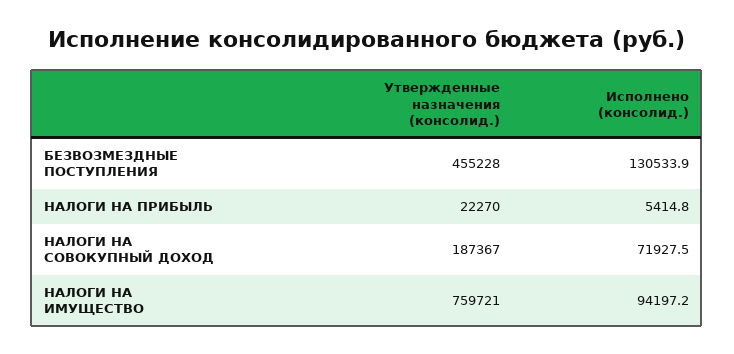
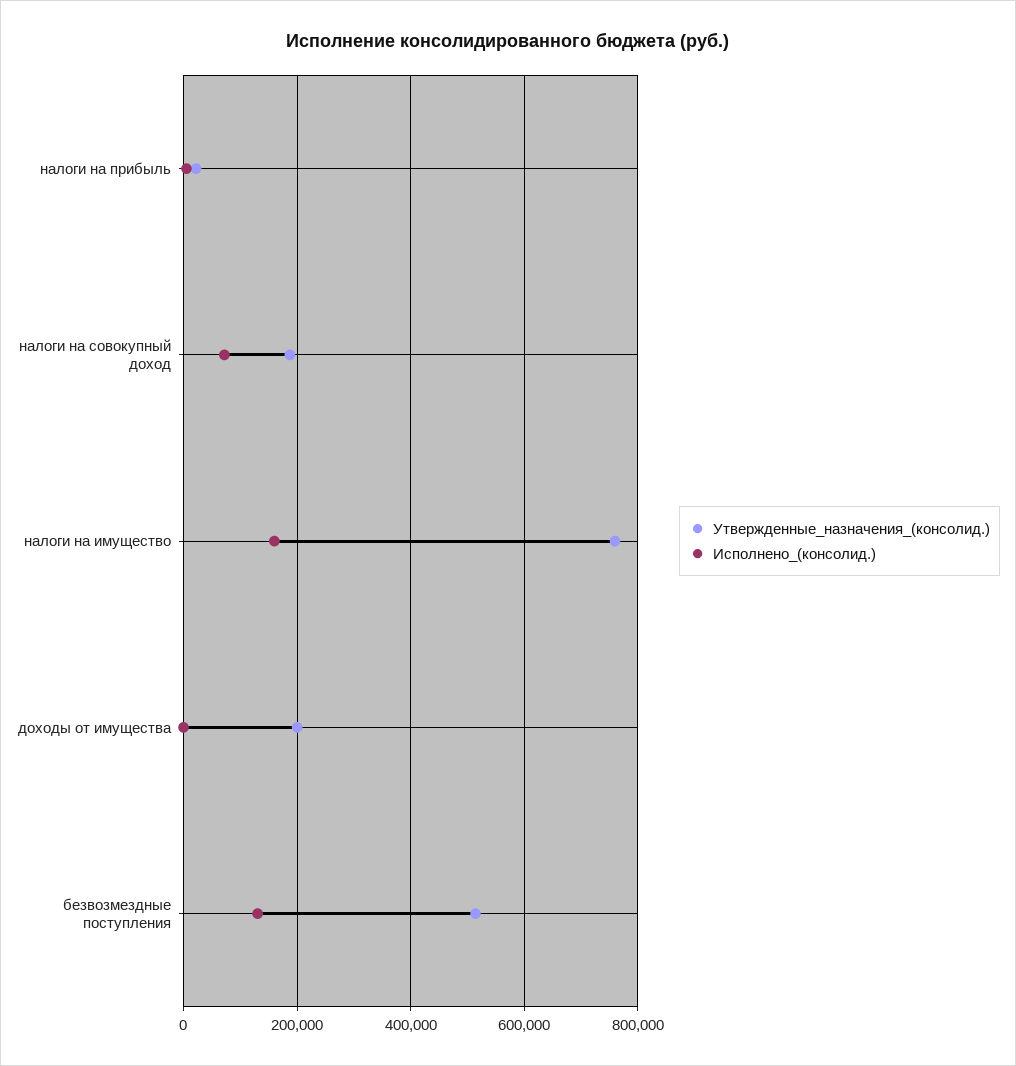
  {
    "Утвержденные назначения (консолид.)": {
-     "БЕЗВОЗМЕЗДНЫЕ ПОСТУПЛЕНИЯ": 455228,
+     "БЕЗВОЗМЕЗДНЫЕ ПОСТУПЛЕНИЯ": 520000,
      "НАЛОГИ НА ПРИБЫЛЬ": 22270,
      "НАЛОГИ НА СОВОКУПНЫЙ ДОХОД": 187367,
-     "НАЛОГИ НА ИМУЩЕСТВО": 759721
+     "НАЛОГИ НА ИМУЩЕСТВО": 759721,
+     "доходы от имущества": 200000
    },
    "Исполнено (консолид.)": {
      "БЕЗВОЗМЕЗДНЫЕ ПОСТУПЛЕНИЯ": 130533.9,
      "НАЛОГИ НА ПРИБЫЛЬ": 5414.8,
      "НАЛОГИ НА СОВОКУПНЫЙ ДОХОД": 71927.5,
-     "НАЛОГИ НА ИМУЩЕСТВО": 94197.2
+     "НАЛОГИ НА ИМУЩЕСТВО": 160000,
+     "доходы от имущества": 0
    }
  }

